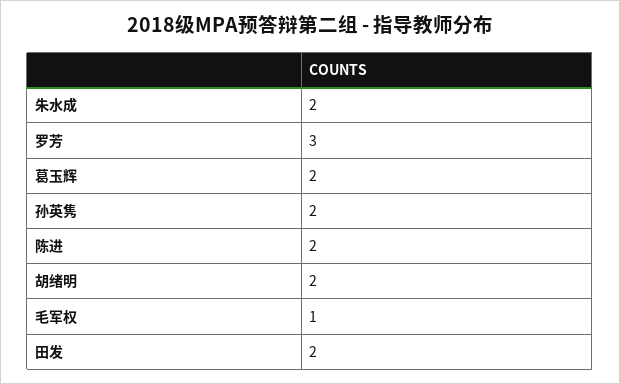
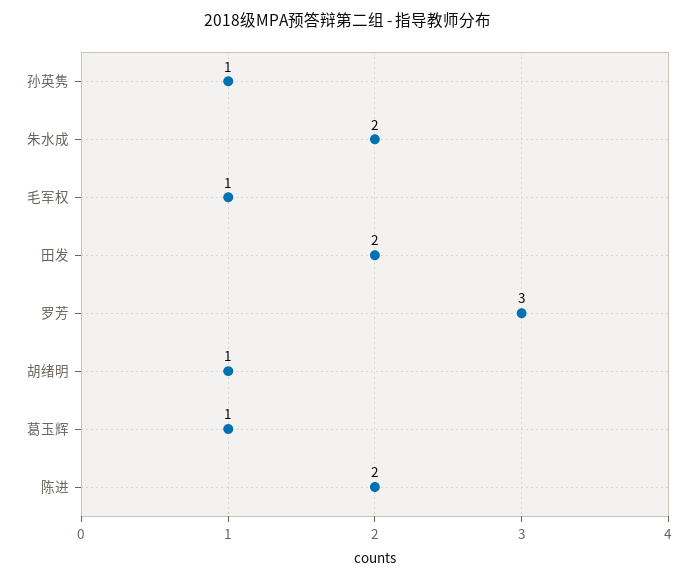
  {
    "朱水成": 2,
    "罗芳": 3,
-   "葛玉辉": 2,
+   "葛玉辉": 1,
-   "孙英隽": 2,
+   "孙英隽": 1,
    "陈进": 2,
-   "胡绪明": 2,
+   "胡绪明": 1,
    "毛军权": 1,
    "田发": 2
  }

